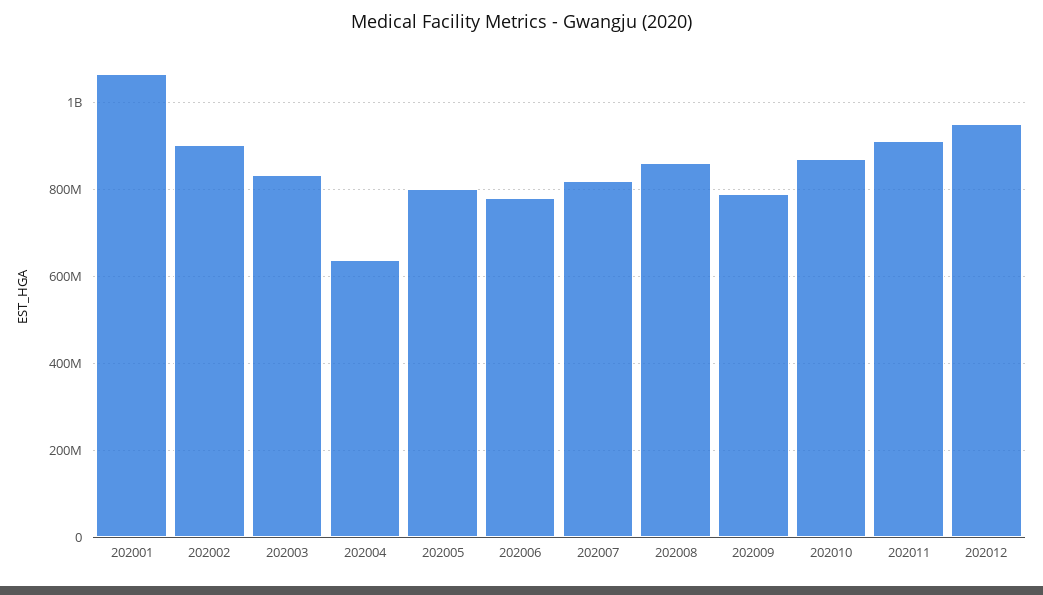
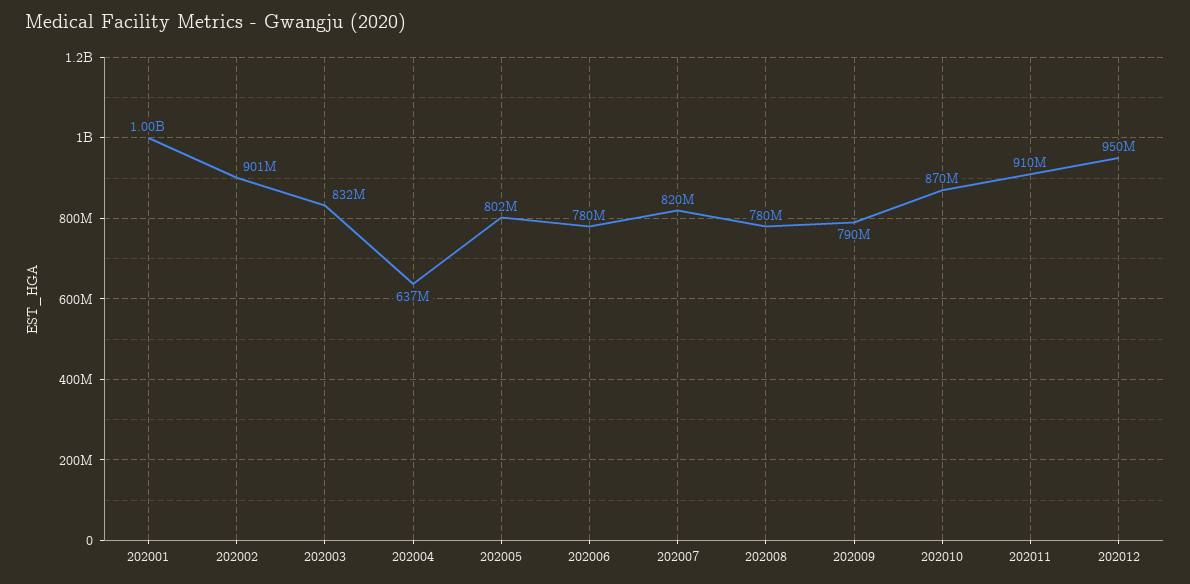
  {
-   "202001": 1060000000,
+   "202001": 1000000000,
    "202002": 901000000,
    "202003": 832000000,
    "202004": 637000000,
    "202005": 802000000,
    "202006": 780000000,
    "202007": 820000000,
-   "202008": 860000000,
+   "202008": 780000000,
    "202009": 790000000,
    "202010": 870000000,
    "202011": 910000000,
    "202012": 950000000
  }

